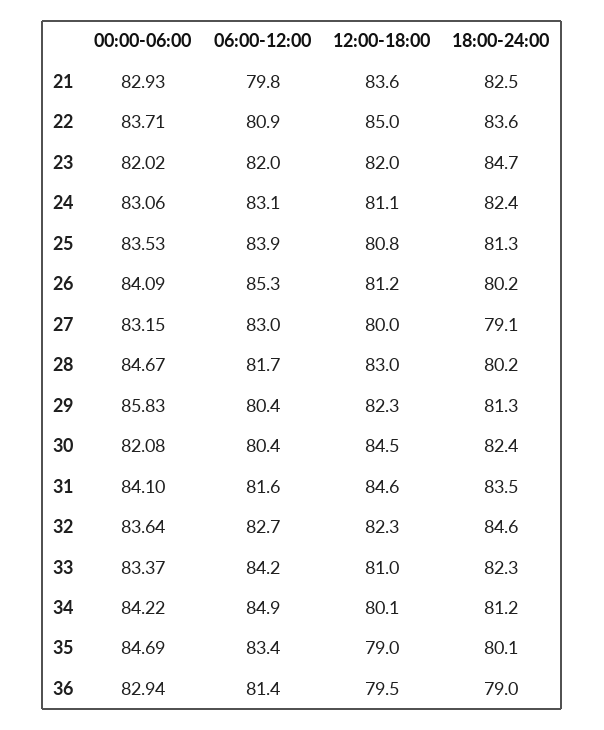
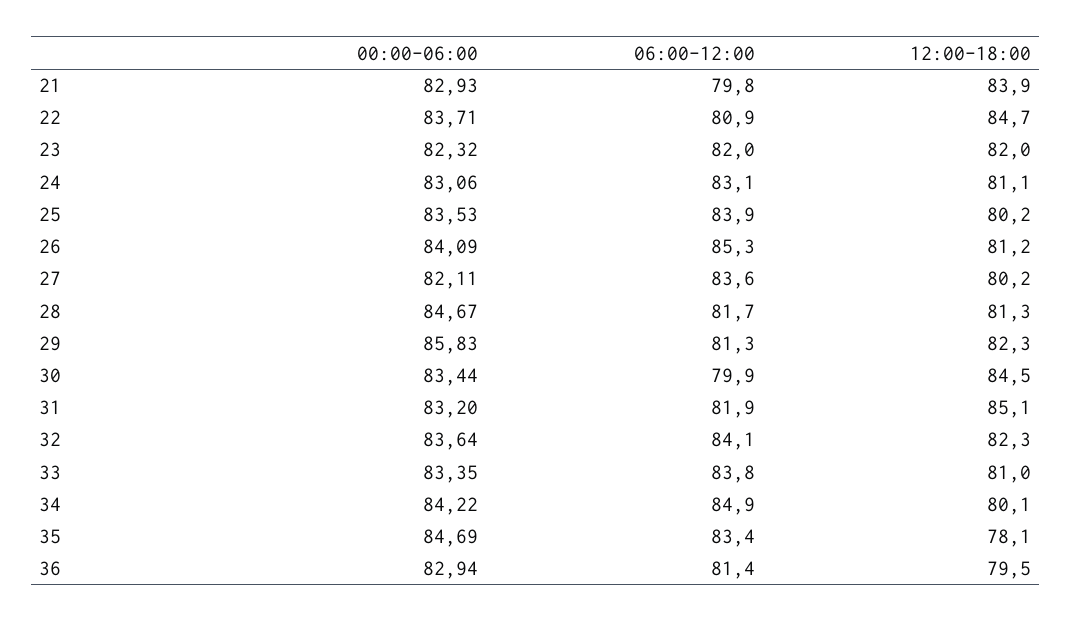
  {
    "00:00-06:00": {
      "21": 82.93,
      "22": 83.71,
-     "23": 82.02,
+     "23": 82.32,
      "24": 83.06,
      "25": 83.53,
      "26": 84.09,
-     "27": 83.15,
+     "27": 82.11,
      "28": 84.67,
      "29": 85.83,
-     "30": 82.08,
+     "30": 83.44,
-     "31": 84.1,
+     "31": 83.2,
      "32": 83.64,
-     "33": 83.37,
+     "33": 83.35,
      "34": 84.22,
      "35": 84.69,
      "36": 82.94
    },
    "06:00-12:00": {
      "21": 79.8,
      "22": 80.9,
      "23": 82,
      "24": 83.1,
      "25": 83.9,
      "26": 85.3,
-     "27": 83,
+     "27": 83.6,
      "28": 81.7,
-     "29": 80.4,
+     "29": 81.3,
-     "30": 80.4,
+     "30": 79.9,
-     "31": 81.6,
+     "31": 81.9,
-     "32": 82.7,
+     "32": 84.1,
-     "33": 84.2,
+     "33": 83.8,
      "34": 84.9,
      "35": 83.4,
      "36": 81.4
    },
    "12:00-18:00": {
-     "21": 83.6,
+     "21": 83.9,
-     "22": 85,
+     "22": 84.7,
      "23": 82,
      "24": 81.1,
-     "25": 80.8,
+     "25": 80.2,
      "26": 81.2,
-     "27": 80,
+     "27": 80.2,
-     "28": 83,
+     "28": 81.3,
      "29": 82.3,
      "30": 84.5,
-     "31": 84.6,
+     "31": 85.1,
      "32": 82.3,
      "33": 81,
      "34": 80.1,
-     "35": 79,
+     "35": 78.1,
      "36": 79.5
-   },
+   }
-   "18:00-24:00": {
-     "21": 82.5,
-     "22": 83.6,
-     "23": 84.7,
-     "24": 82.4,
-     "25": 81.3,
-     "26": 80.2,
-     "27": 79.1,
-     "28": 80.2,
-     "29": 81.3,
-     "30": 82.4,
-     "31": 83.5,
-     "32": 84.6,
-     "33": 82.3,
-     "34": 81.2,
-     "35": 80.1,
-     "36": 79
-   }
  }

